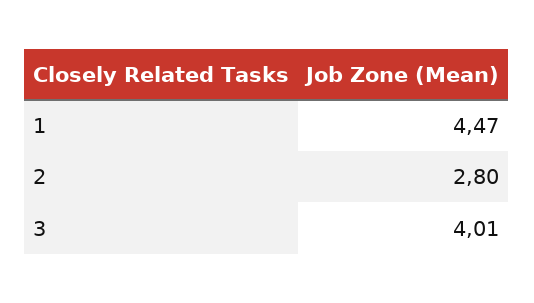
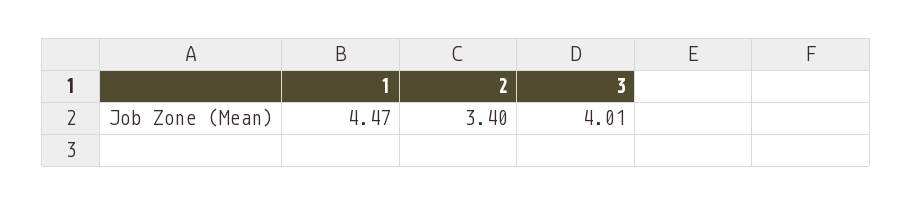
  {
    "1": 4.47,
-   "2": 2.8,
+   "2": 3.4,
    "3": 4.01
  }

